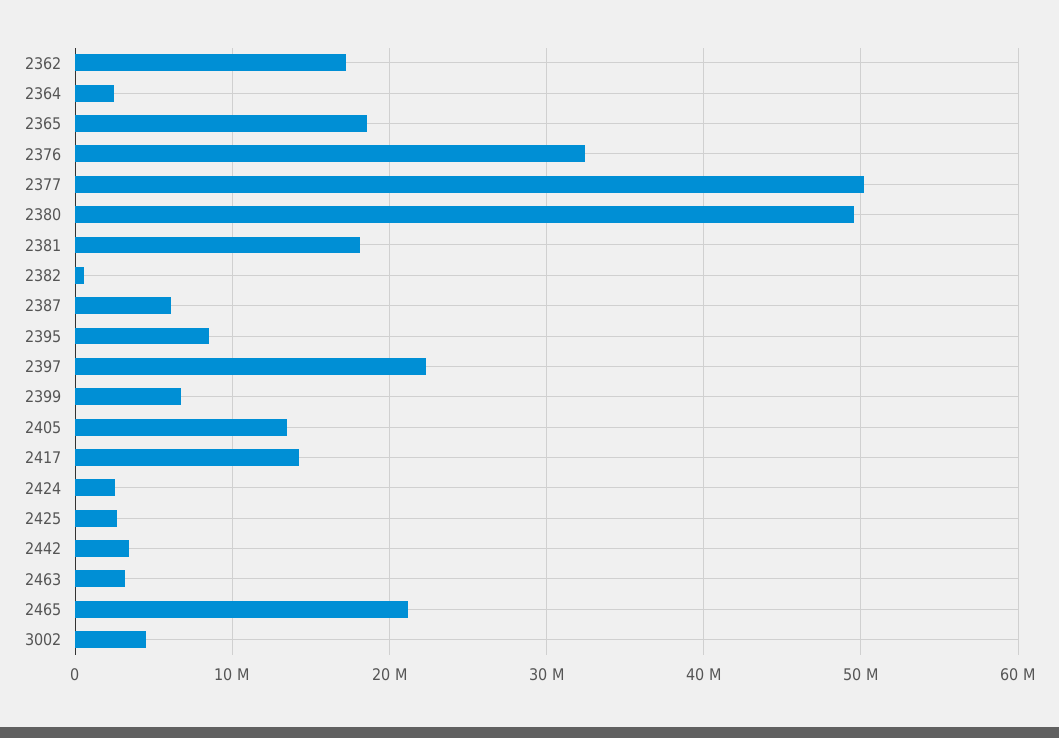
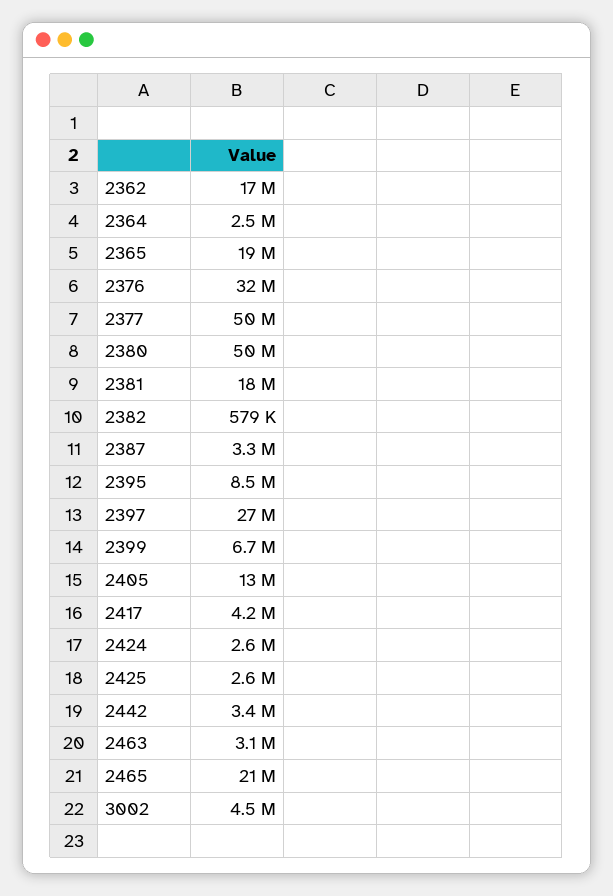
  {
    "2362": 17000000,
    "2364": 2500000,
    "2365": 19000000,
    "2376": 32000000,
    "2377": 50000000,
    "2380": 50000000,
    "2381": 18000000,
    "2382": 579000,
-   "2387": 6000000,
+   "2387": 3300000,
    "2395": 8500000,
-   "2397": 22000000,
+   "2397": 27000000,
    "2399": 6700000,
    "2405": 13000000,
-   "2417": 14000000,
+   "2417": 4200000,
    "2424": 2600000,
    "2425": 2600000,
    "2442": 3400000,
    "2463": 3100000,
    "2465": 21000000,
    "3002": 4500000
  }

